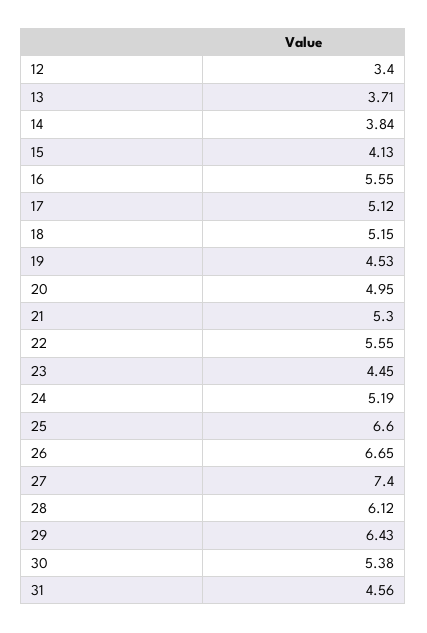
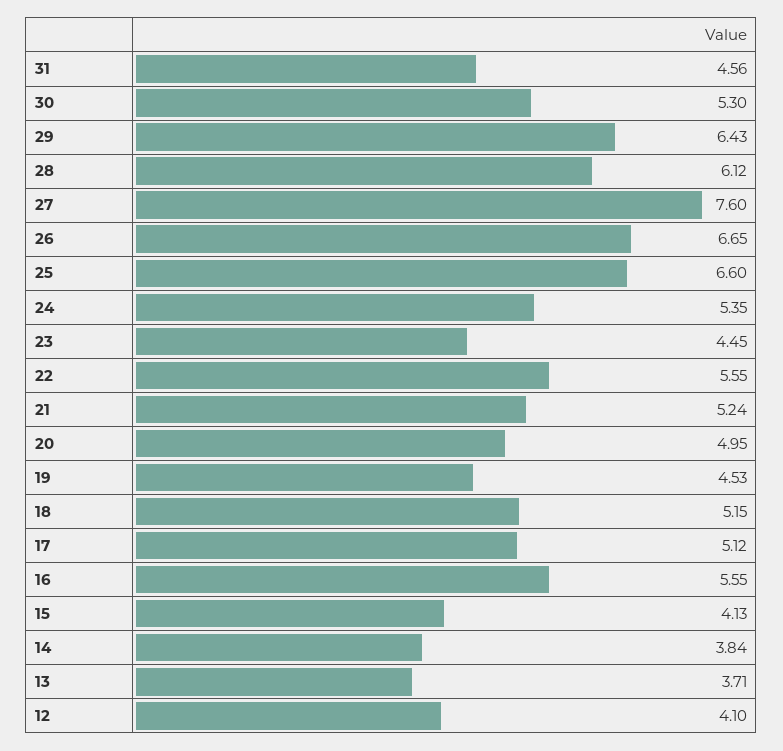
  {
-   "12": 3.4,
+   "12": 4.1,
    "13": 3.71,
    "14": 3.84,
    "15": 4.13,
    "16": 5.55,
    "17": 5.12,
    "18": 5.15,
    "19": 4.53,
    "20": 4.95,
-   "21": 5.3,
+   "21": 5.24,
    "22": 5.55,
    "23": 4.45,
-   "24": 5.19,
+   "24": 5.35,
    "25": 6.6,
    "26": 6.65,
-   "27": 7.4,
+   "27": 7.6,
    "28": 6.12,
    "29": 6.43,
-   "30": 5.38,
+   "30": 5.3,
    "31": 4.56
  }

